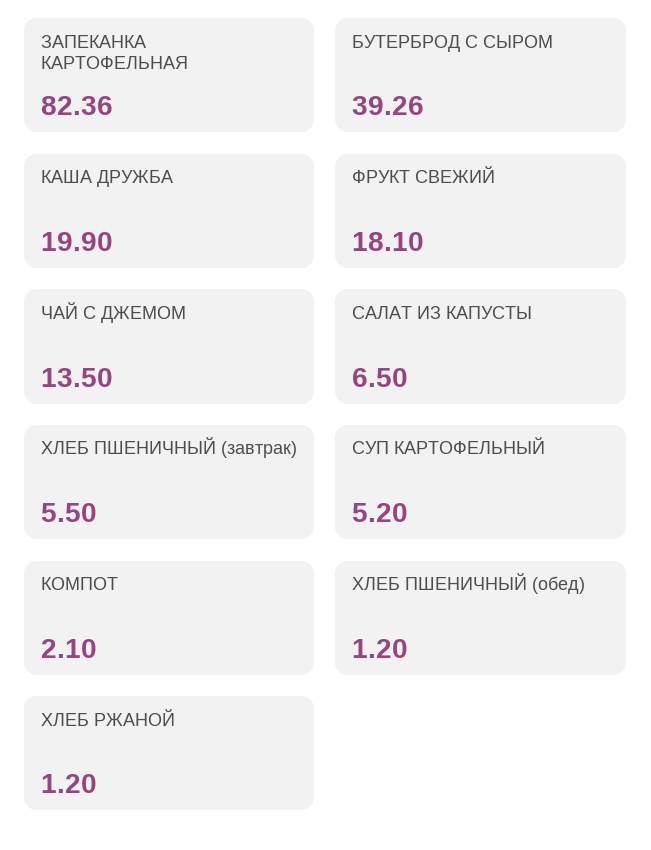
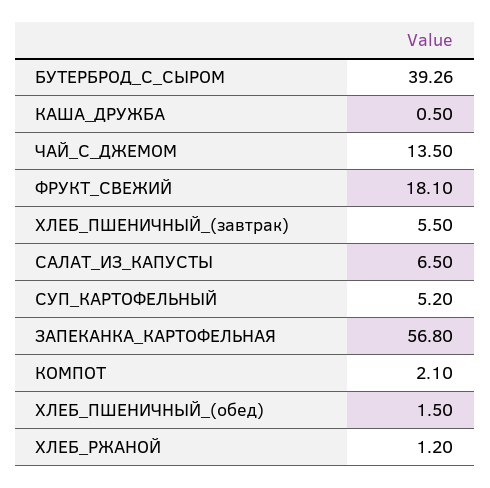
  {
-   "ЗАПЕКАНКА КАРТОФЕЛЬНАЯ": 82.36,
+   "ЗАПЕКАНКА КАРТОФЕЛЬНАЯ": 56.8,
    "БУТЕРБРОД С СЫРОМ": 39.26,
-   "КАША ДРУЖБА": 19.9,
+   "КАША ДРУЖБА": 0.5,
    "ФРУКТ СВЕЖИЙ": 18.1,
    "ЧАЙ С ДЖЕМОМ": 13.5,
    "САЛАТ ИЗ КАПУСТЫ": 6.5,
    "ХЛЕБ ПШЕНИЧНЫЙ (завтрак)": 5.5,
    "СУП КАРТОФЕЛЬНЫЙ": 5.2,
    "КОМПОТ": 2.1,
-   "ХЛЕБ ПШЕНИЧНЫЙ (обед)": 1.2,
+   "ХЛЕБ ПШЕНИЧНЫЙ (обед)": 1.5,
    "ХЛЕБ РЖАНОЙ": 1.2
  }

